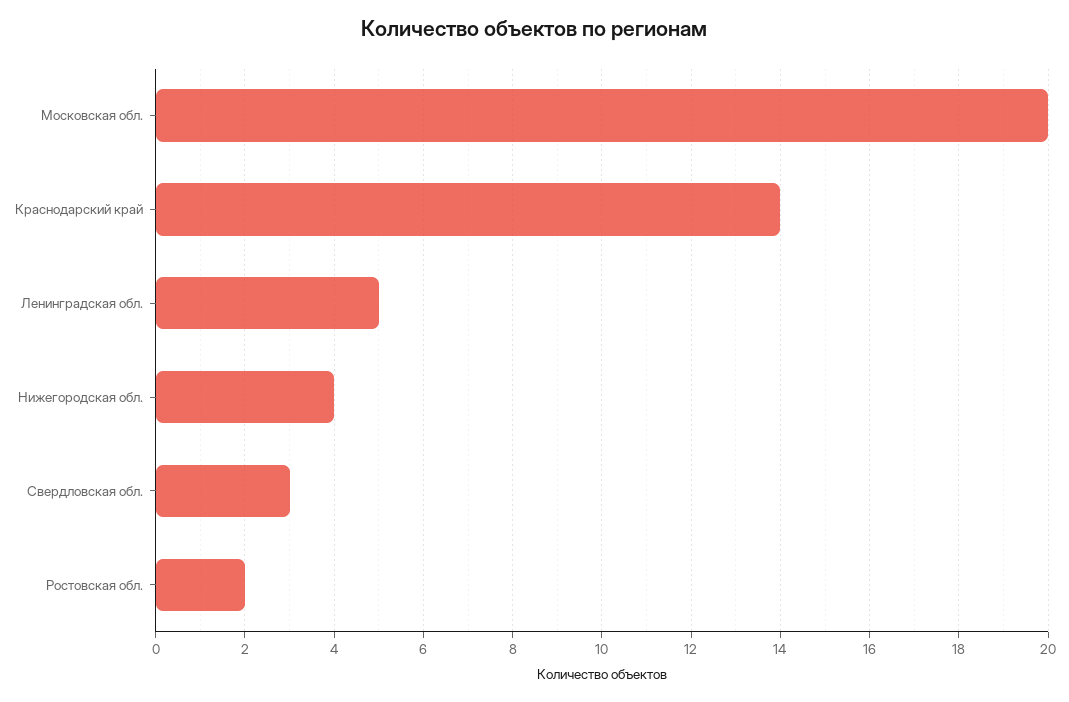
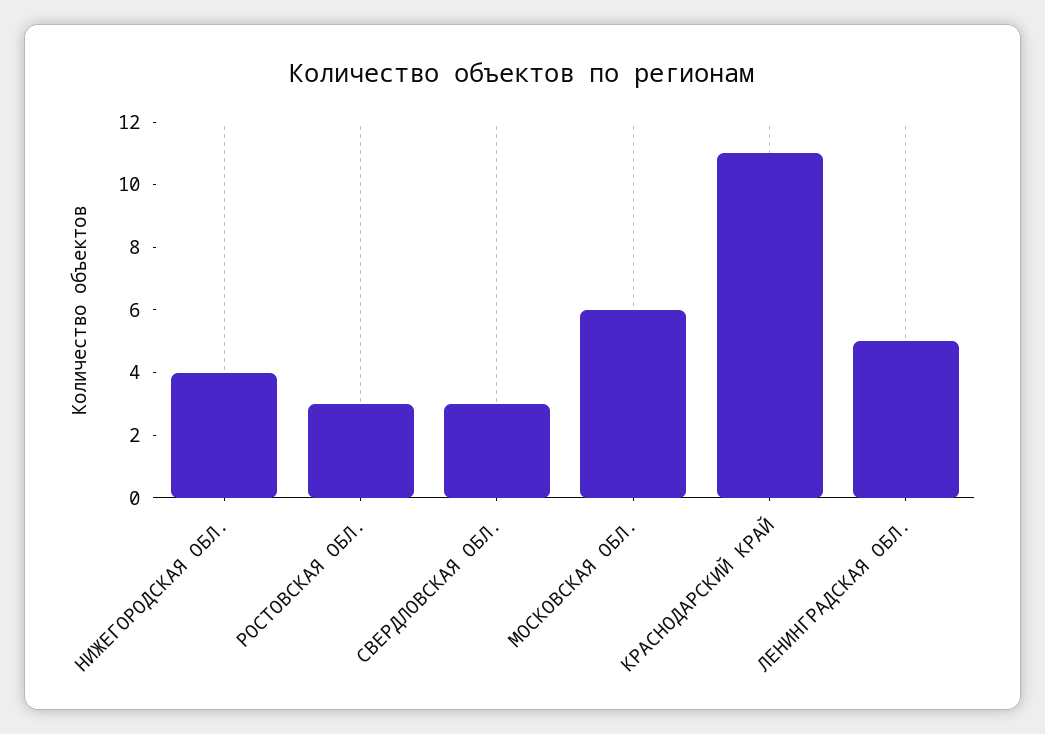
  {
-   "Московская обл.": 20,
+   "Московская обл.": 6,
-   "Краснодарский край": 14,
+   "Краснодарский край": 11,
    "Ленинградская обл.": 5,
    "Нижегородская обл.": 4,
    "Свердловская обл.": 3,
-   "Ростовская обл.": 2
+   "Ростовская обл.": 3
  }

